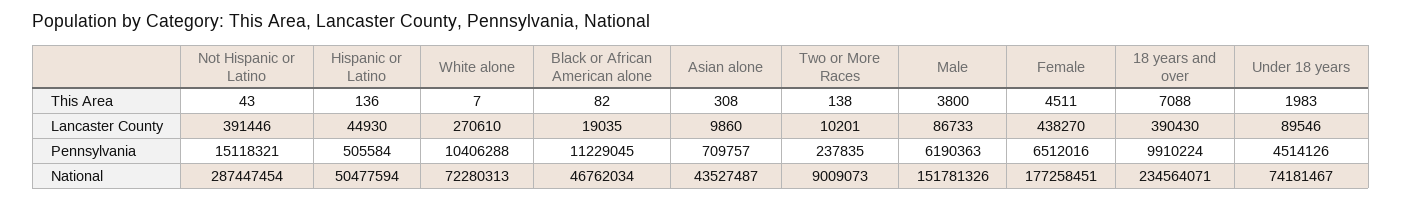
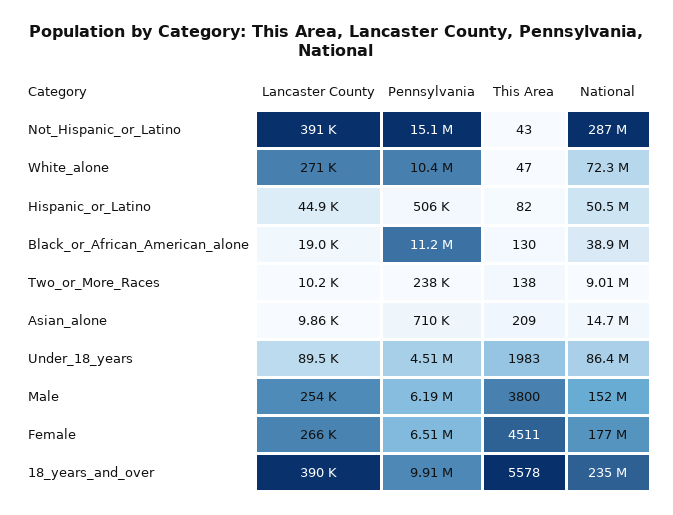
  {
    "Not Hispanic or Latino": {
      "This Area": 43,
      "Lancaster County": 391446,
      "Pennsylvania": 15118321,
      "National": 287447454
    },
    "Hispanic or Latino": {
-     "This Area": 136,
+     "This Area": 82,
      "Lancaster County": 44930,
      "Pennsylvania": 505584,
      "National": 50477594
    },
    "White alone": {
-     "This Area": 7,
+     "This Area": 47,
      "Lancaster County": 270610,
      "Pennsylvania": 10406288,
      "National": 72280313
    },
    "Black or African American alone": {
-     "This Area": 82,
+     "This Area": 130,
      "Lancaster County": 19035,
      "Pennsylvania": 11229045,
-     "National": 46762034
+     "National": 38900000
    },
    "Asian alone": {
-     "This Area": 308,
+     "This Area": 209,
      "Lancaster County": 9860,
      "Pennsylvania": 709757,
-     "National": 43527487
+     "National": 14700000
    },
    "Two or More Races": {
      "This Area": 138,
      "Lancaster County": 10201,
      "Pennsylvania": 237835,
      "National": 9009073
    },
    "Male": {
      "This Area": 3800,
-     "Lancaster County": 86733,
+     "Lancaster County": 254000,
      "Pennsylvania": 6190363,
      "National": 151781326
    },
    "Female": {
      "This Area": 4511,
-     "Lancaster County": 438270,
+     "Lancaster County": 266000,
      "Pennsylvania": 6512016,
      "National": 177258451
    },
    "18 years and over": {
-     "This Area": 7088,
+     "This Area": 5578,
      "Lancaster County": 390430,
      "Pennsylvania": 9910224,
      "National": 234564071
    },
    "Under 18 years": {
      "This Area": 1983,
      "Lancaster County": 89546,
      "Pennsylvania": 4514126,
-     "National": 74181467
+     "National": 86400000
    }
  }

